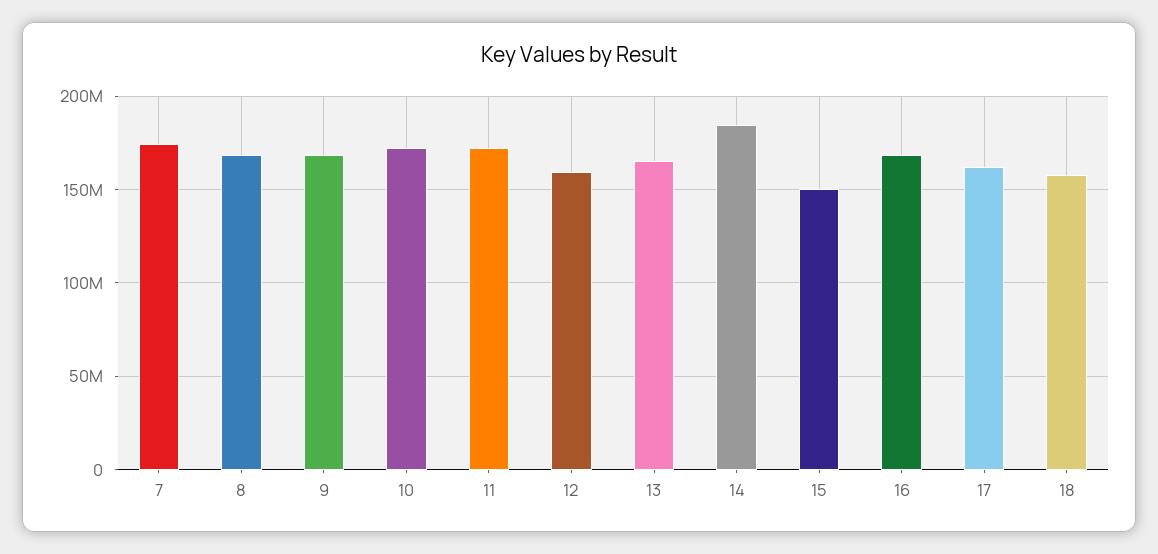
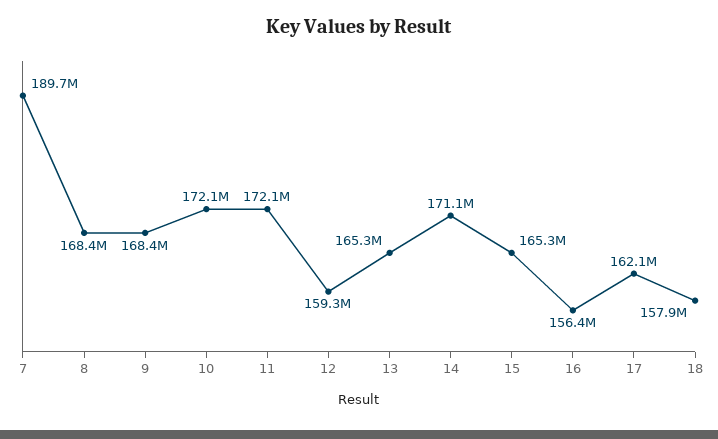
  {
-   "7": 175000000,
+   "7": 189700000,
    "8": 168400000,
    "9": 168400000,
    "10": 172100000,
    "11": 172100000,
    "12": 159300000,
    "13": 165300000,
-   "14": 185000000,
+   "14": 171100000,
-   "15": 150000000,
+   "15": 165300000,
-   "16": 170000000,
+   "16": 156400000,
    "17": 162100000,
    "18": 157900000
  }

